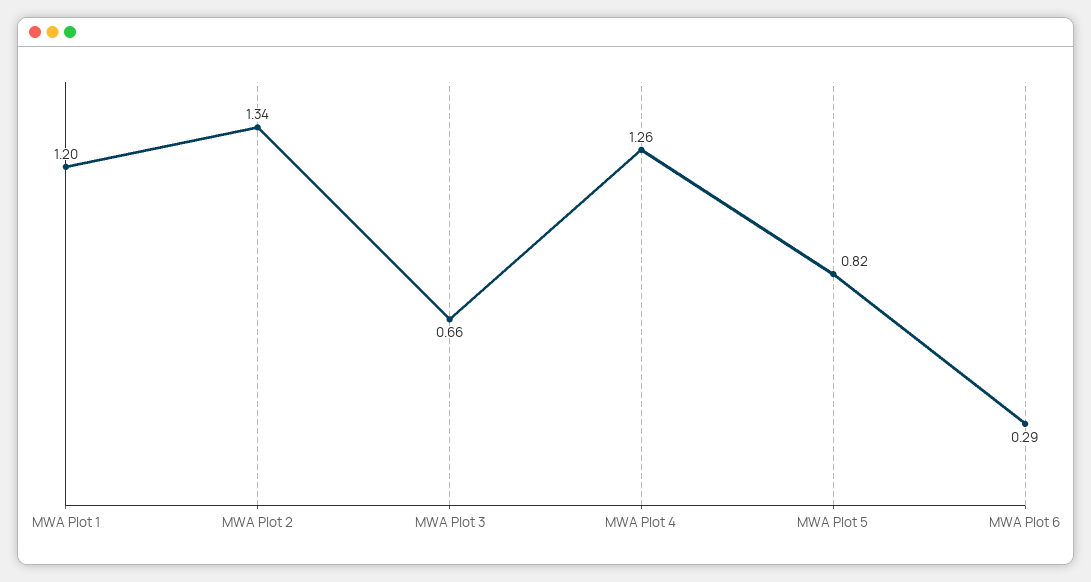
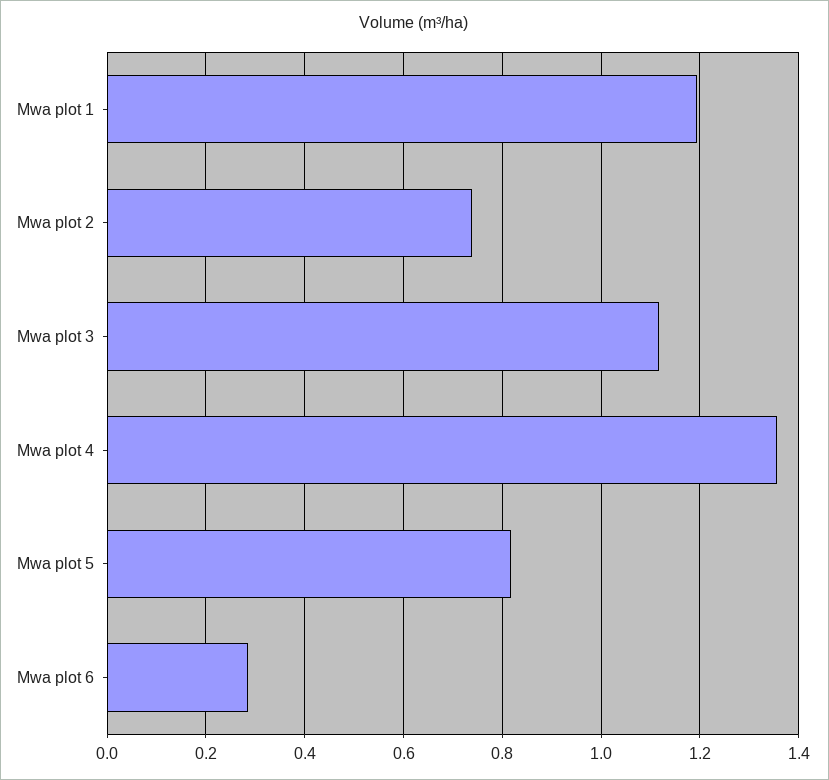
  {
    "MWA Plot 1": 1.2,
-   "MWA Plot 2": 1.34,
+   "MWA Plot 2": 0.74,
-   "MWA Plot 3": 0.66,
+   "MWA Plot 3": 1.12,
-   "MWA Plot 4": 1.26,
+   "MWA Plot 4": 1.36,
    "MWA Plot 5": 0.82,
    "MWA Plot 6": 0.29
  }

